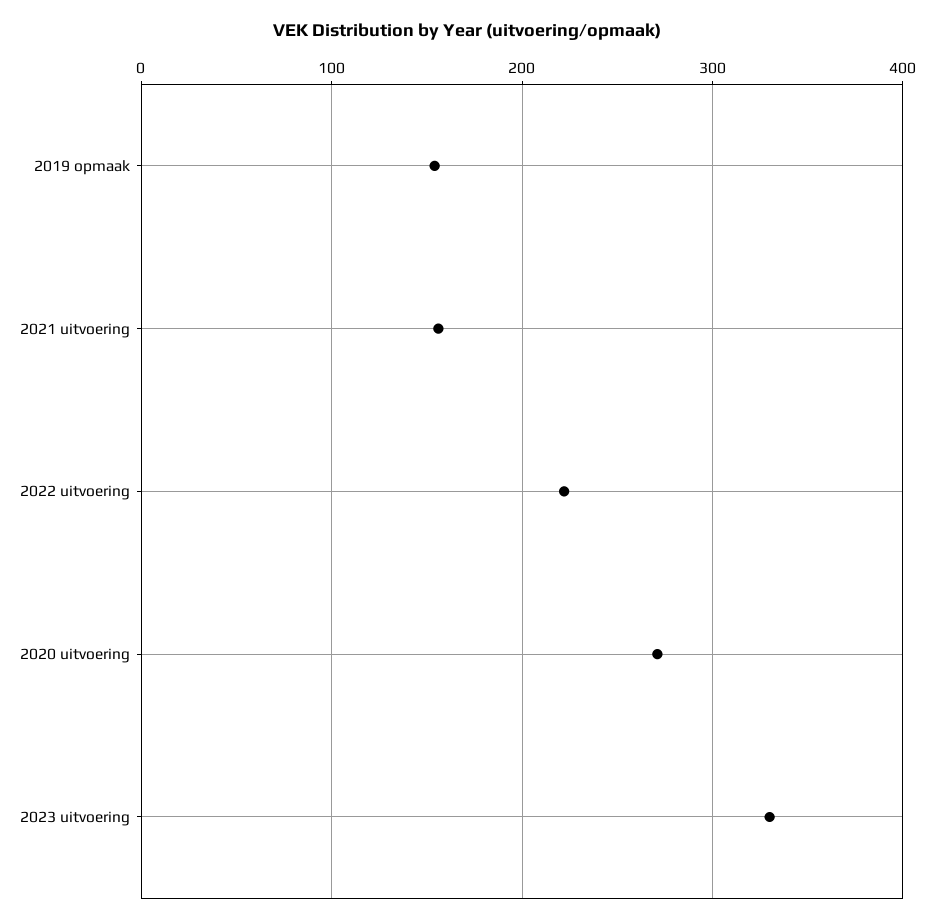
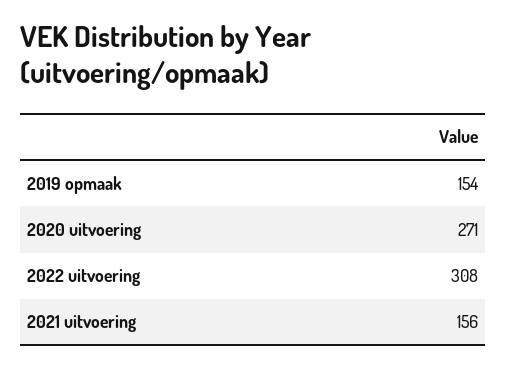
  {
    "2019 opmaak": 154,
    "2021 uitvoering": 156,
-   "2022 uitvoering": 220,
+   "2022 uitvoering": 308,
-   "2020 uitvoering": 271,
+   "2020 uitvoering": 271
-   "2023 uitvoering": 330
  }

